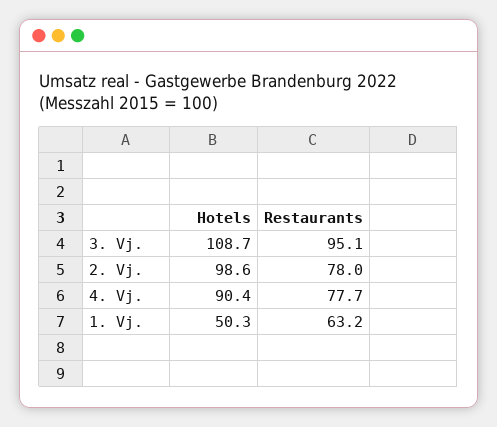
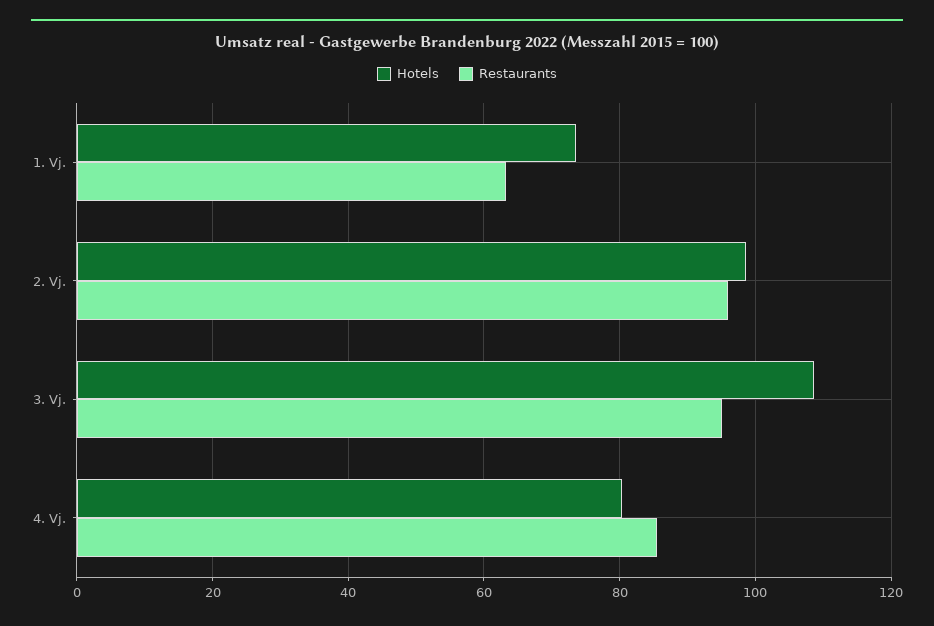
  {
    "Hotels": {
      "3. Vj.": 108.7,
      "2. Vj.": 98.6,
-     "4. Vj.": 90.4,
+     "4. Vj.": 80,
-     "1. Vj.": 50.3
+     "1. Vj.": 74
    },
    "Restaurants": {
      "3. Vj.": 95.1,
-     "2. Vj.": 78,
+     "2. Vj.": 96,
-     "4. Vj.": 77.7,
+     "4. Vj.": 86,
      "1. Vj.": 63.2
    }
  }

